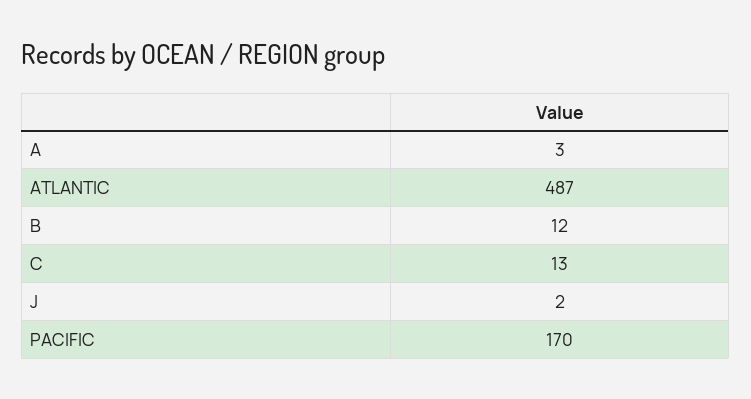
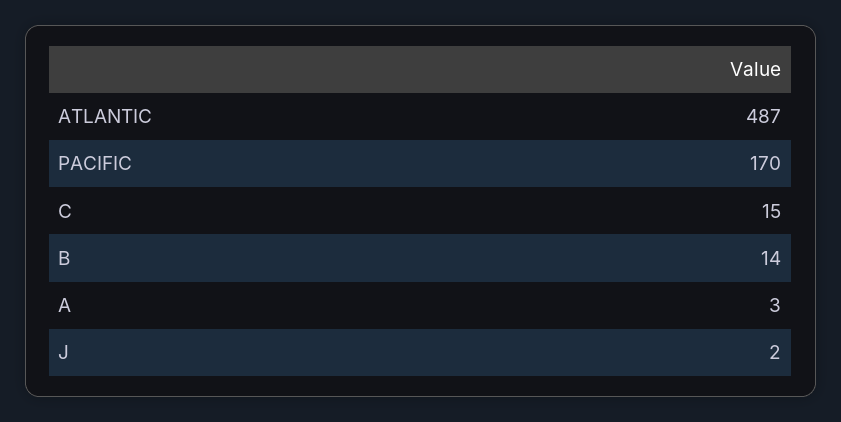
  {
    "A": 3,
    "ATLANTIC": 487,
-   "B": 12,
+   "B": 14,
-   "C": 13,
+   "C": 15,
    "J": 2,
    "PACIFIC": 170
  }

